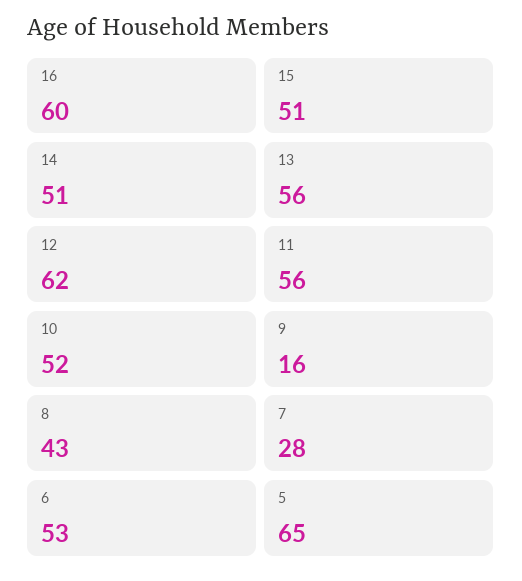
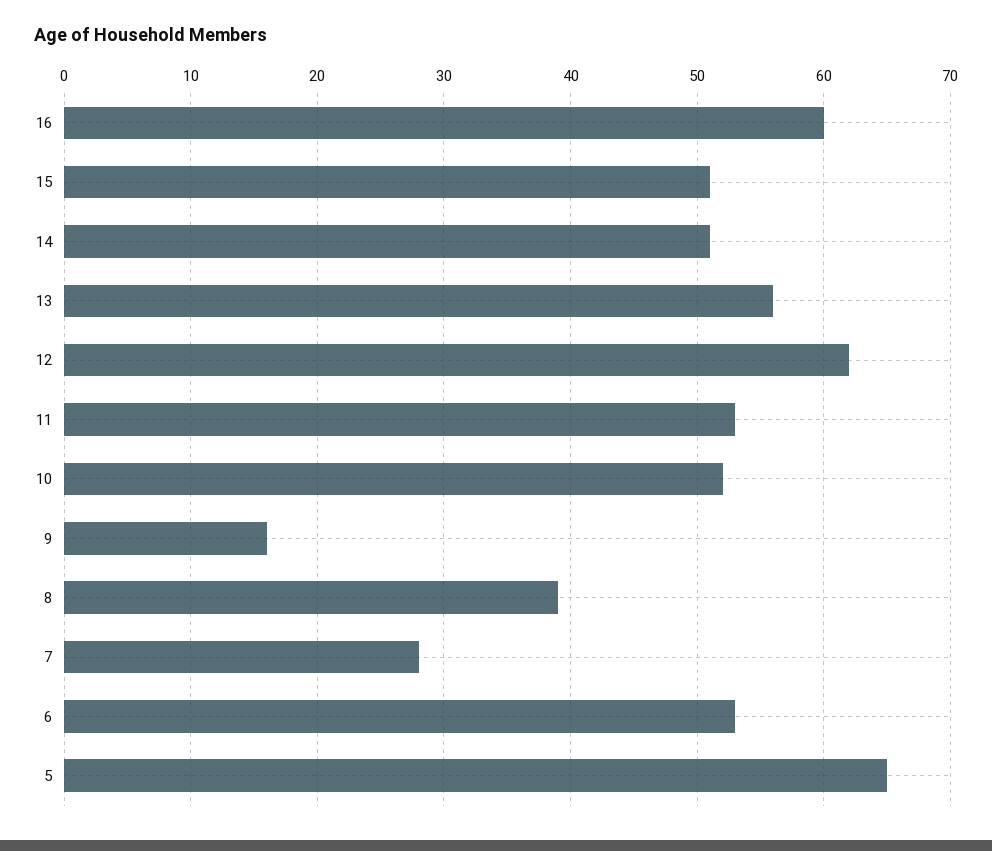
  {
    "16": 60,
    "15": 51,
    "14": 51,
    "13": 56,
    "12": 62,
-   "11": 56,
+   "11": 53,
    "10": 52,
    "9": 16,
-   "8": 43,
+   "8": 39,
    "7": 28,
    "6": 53,
    "5": 65
  }

